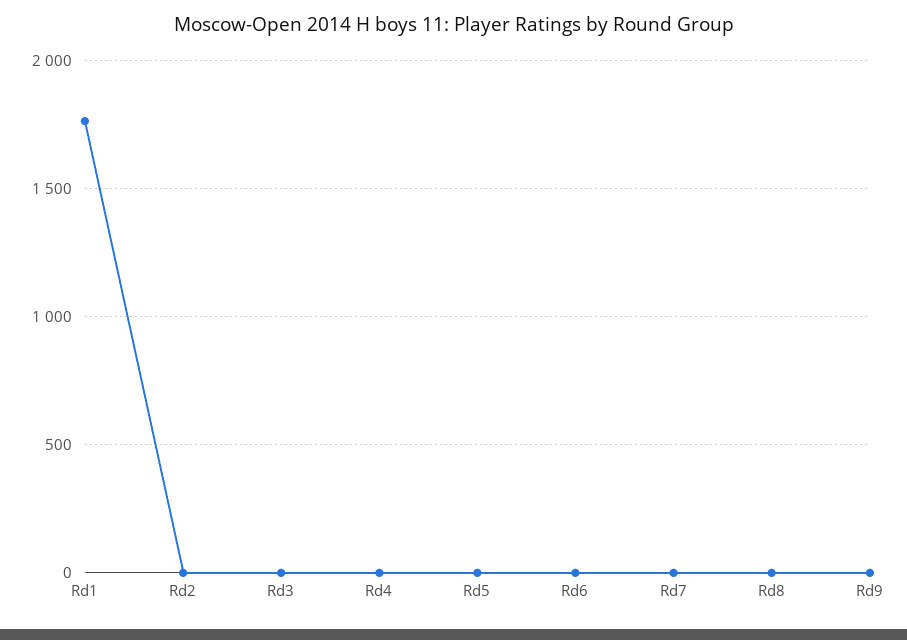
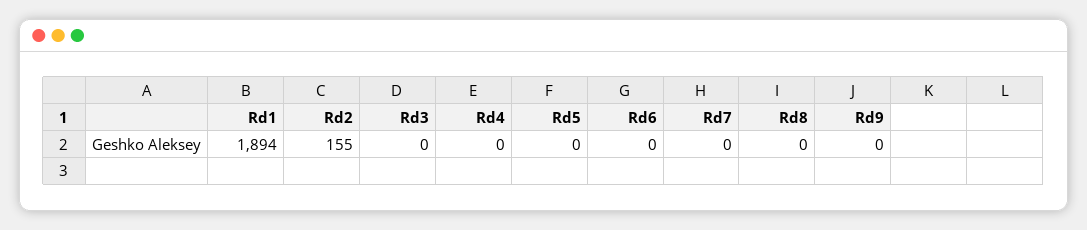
  {
-   "Rd1": 1750,
+   "Rd1": 1894,
-   "Rd2": 0,
+   "Rd2": 155,
    "Rd3": 0,
    "Rd4": 0,
    "Rd5": 0,
    "Rd6": 0,
    "Rd7": 0,
    "Rd8": 0,
    "Rd9": 0
  }

